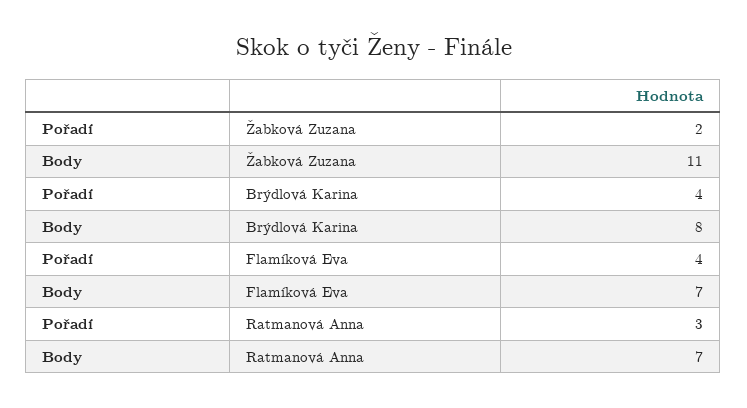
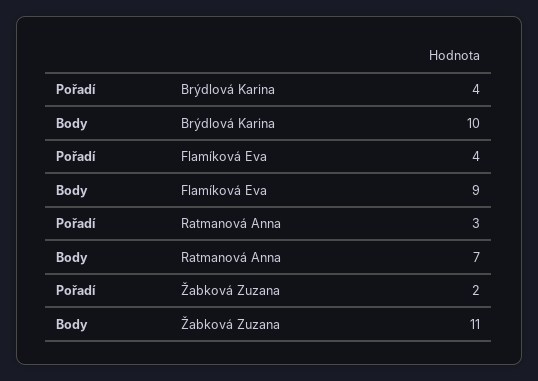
  {
    "Pořadí": {
      "Žabková Zuzana": 2,
      "Brýdlová Karina": 4,
      "Flamíková Eva": 4,
      "Ratmanová Anna": 3
    },
    "Body": {
      "Žabková Zuzana": 11,
-     "Brýdlová Karina": 8,
+     "Brýdlová Karina": 10,
-     "Flamíková Eva": 7,
+     "Flamíková Eva": 9,
      "Ratmanová Anna": 7
    }
  }

